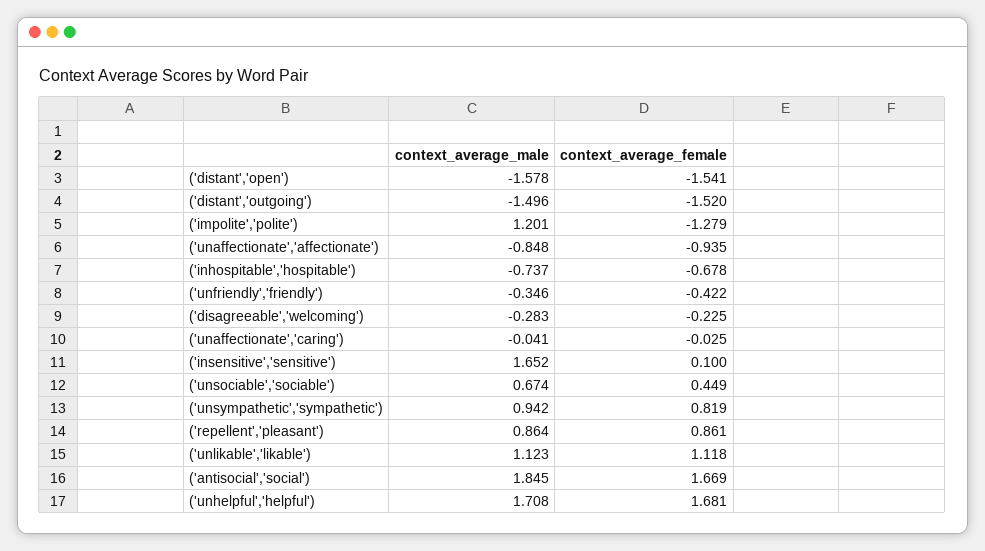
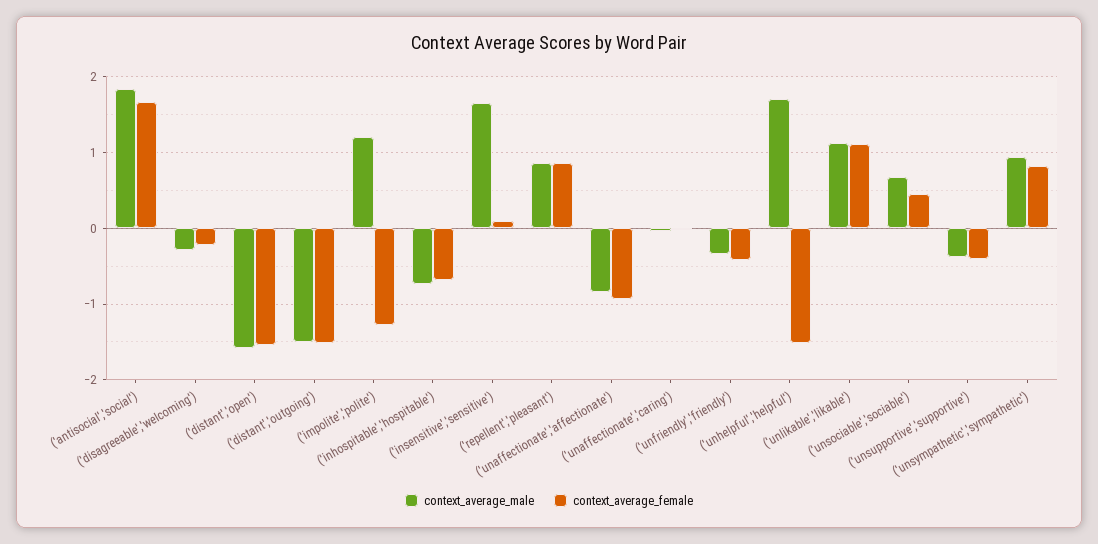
  {
    "context_average_male": {
      "('distant','open')": -1.578,
      "('distant','outgoing')": -1.496,
      "('impolite','polite')": 1.201,
      "('unaffectionate','affectionate')": -0.848,
      "('inhospitable','hospitable')": -0.737,
      "('unfriendly','friendly')": -0.346,
      "('disagreeable','welcoming')": -0.283,
      "('unaffectionate','caring')": -0.041,
      "('insensitive','sensitive')": 1.652,
      "('unsociable','sociable')": 0.674,
      "('unsympathetic','sympathetic')": 0.942,
      "('repellent','pleasant')": 0.864,
      "('unlikable','likable')": 1.123,
      "('antisocial','social')": 1.845,
-     "('unhelpful','helpful')": 1.708
+     "('unhelpful','helpful')": 1.708,
+     "('unsupportive','supportive')": -0.4
    },
    "context_average_female": {
      "('distant','open')": -1.541,
      "('distant','outgoing')": -1.52,
      "('impolite','polite')": -1.279,
      "('unaffectionate','affectionate')": -0.935,
      "('inhospitable','hospitable')": -0.678,
      "('unfriendly','friendly')": -0.422,
      "('disagreeable','welcoming')": -0.225,
      "('unaffectionate','caring')": -0.025,
      "('insensitive','sensitive')": 0.1,
      "('unsociable','sociable')": 0.449,
      "('unsympathetic','sympathetic')": 0.819,
      "('repellent','pleasant')": 0.861,
      "('unlikable','likable')": 1.118,
      "('antisocial','social')": 1.669,
-     "('unhelpful','helpful')": 1.681
+     "('unhelpful','helpful')": -1.5,
+     "('unsupportive','supportive')": -0.4
    }
  }

